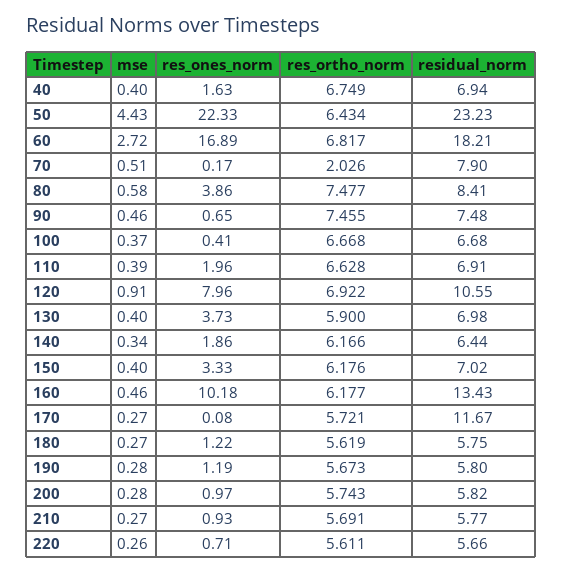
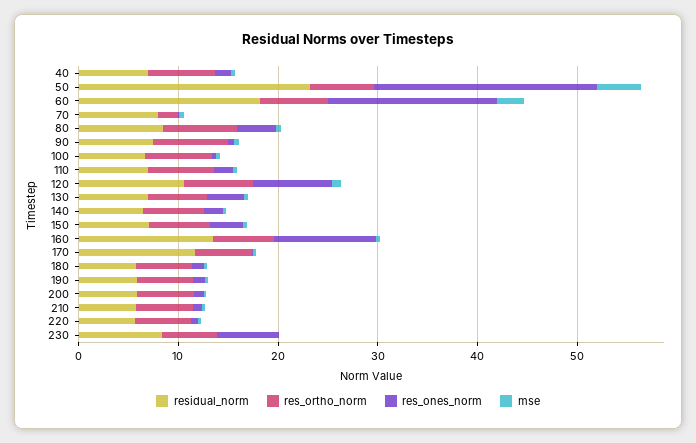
  {
    "mse": {
      "40": 0.4,
      "50": 4.43,
      "60": 2.72,
      "70": 0.51,
      "80": 0.58,
      "90": 0.46,
      "100": 0.37,
      "110": 0.39,
      "120": 0.91,
      "130": 0.4,
      "140": 0.34,
      "150": 0.4,
      "160": 0.46,
      "170": 0.27,
      "180": 0.27,
      "190": 0.28,
      "200": 0.28,
      "210": 0.27,
-     "220": 0.26
+     "220": 0.26,
+     "230": 0
    },
    "res_ones_norm": {
      "40": 1.63,
      "50": 22.33,
      "60": 16.89,
      "70": 0.17,
      "80": 3.86,
      "90": 0.65,
      "100": 0.41,
      "110": 1.96,
      "120": 7.96,
      "130": 3.73,
      "140": 1.86,
      "150": 3.33,
      "160": 10.18,
      "170": 0.08,
      "180": 1.22,
      "190": 1.19,
      "200": 0.97,
      "210": 0.93,
-     "220": 0.71
+     "220": 0.71,
+     "230": 6
    },
    "res_ortho_norm": {
      "40": 6.749,
      "50": 6.434,
      "60": 6.817,
      "70": 2.026,
      "80": 7.477,
      "90": 7.455,
      "100": 6.668,
      "110": 6.628,
      "120": 6.922,
      "130": 5.9,
      "140": 6.166,
      "150": 6.176,
      "160": 6.177,
      "170": 5.721,
      "180": 5.619,
      "190": 5.673,
      "200": 5.743,
      "210": 5.691,
-     "220": 5.611
+     "220": 5.611,
+     "230": 6
    },
    "residual_norm": {
      "40": 6.94,
      "50": 23.23,
      "60": 18.21,
      "70": 7.9,
      "80": 8.41,
      "90": 7.48,
      "100": 6.68,
      "110": 6.91,
      "120": 10.55,
      "130": 6.98,
      "140": 6.44,
      "150": 7.02,
      "160": 13.43,
      "170": 11.67,
      "180": 5.75,
      "190": 5.8,
      "200": 5.82,
      "210": 5.77,
-     "220": 5.66
+     "220": 5.66,
+     "230": 8
    }
  }

